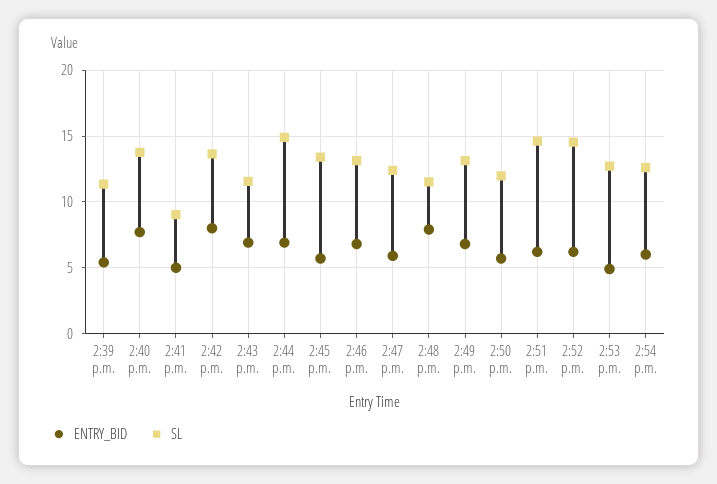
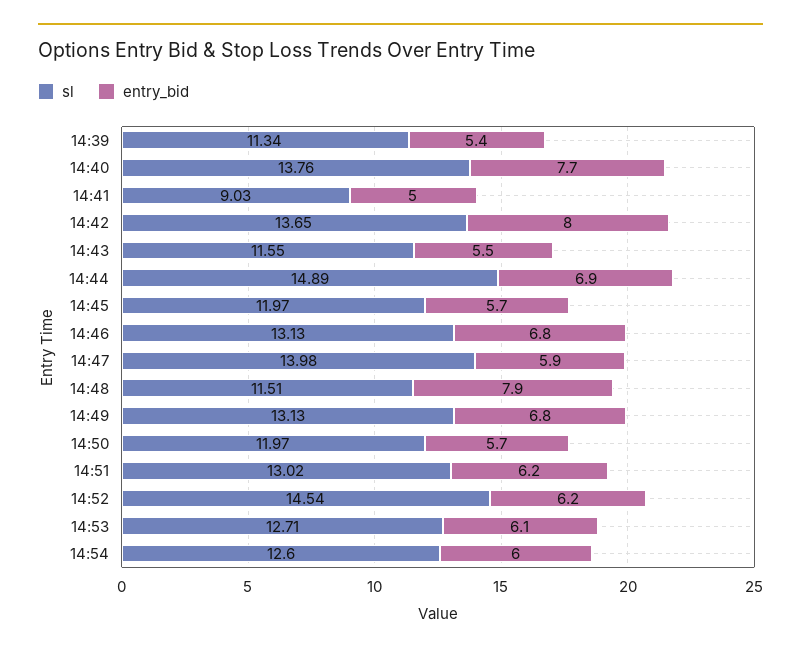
  {
    "ENTRY_BID": {
      "2:39 p.m.": 5.4,
      "2:40 p.m.": 7.7,
      "2:41 p.m.": 5,
      "2:42 p.m.": 8,
-     "2:43 p.m.": 7,
+     "2:43 p.m.": 5.5,
      "2:44 p.m.": 6.9,
      "2:45 p.m.": 5.7,
      "2:46 p.m.": 6.8,
      "2:47 p.m.": 5.9,
      "2:48 p.m.": 7.9,
      "2:49 p.m.": 6.8,
      "2:50 p.m.": 5.7,
      "2:51 p.m.": 6.2,
      "2:52 p.m.": 6.2,
-     "2:53 p.m.": 5,
+     "2:53 p.m.": 6.1,
      "2:54 p.m.": 6
    },
    "SL": {
      "2:39 p.m.": 11.34,
      "2:40 p.m.": 13.76,
      "2:41 p.m.": 9.03,
      "2:42 p.m.": 13.65,
      "2:43 p.m.": 11.55,
      "2:44 p.m.": 14.89,
-     "2:45 p.m.": 13.5,
+     "2:45 p.m.": 11.97,
      "2:46 p.m.": 13.13,
-     "2:47 p.m.": 12.5,
+     "2:47 p.m.": 13.98,
      "2:48 p.m.": 11.51,
      "2:49 p.m.": 13.13,
      "2:50 p.m.": 11.97,
-     "2:51 p.m.": 14.5,
+     "2:51 p.m.": 13.02,
      "2:52 p.m.": 14.54,
      "2:53 p.m.": 12.71,
      "2:54 p.m.": 12.6
    }
  }

